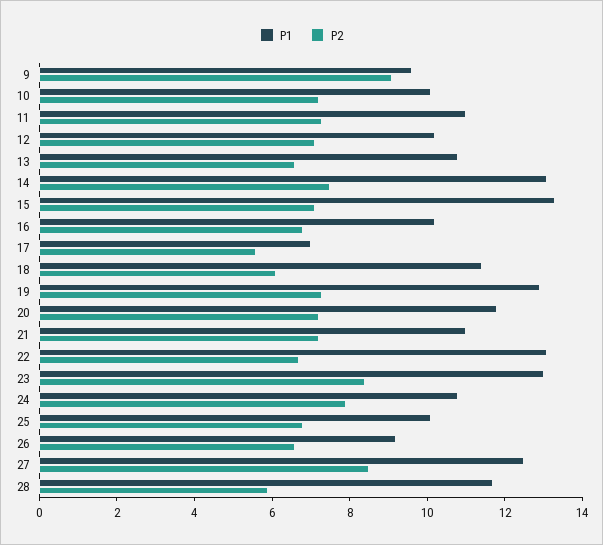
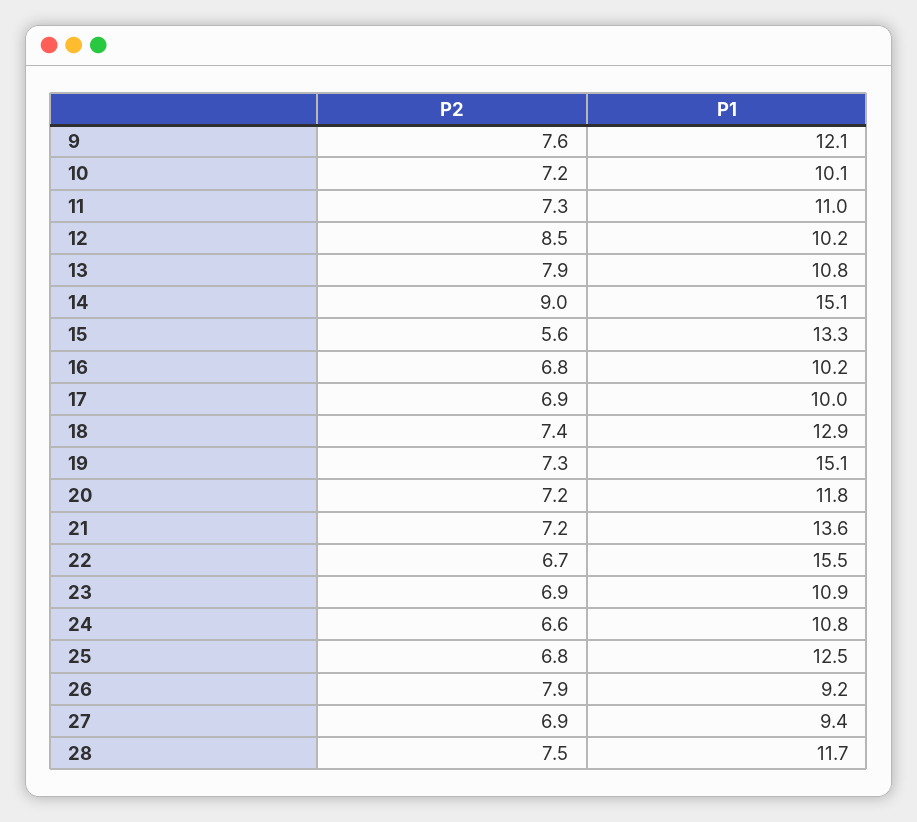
  {
    "P1": {
-     "9": 9.5,
+     "9": 12.1,
      "10": 10.1,
      "11": 11,
      "12": 10.2,
      "13": 10.8,
-     "14": 13,
+     "14": 15.1,
      "15": 13.3,
      "16": 10.2,
-     "17": 7,
+     "17": 10,
-     "18": 11.5,
+     "18": 12.9,
-     "19": 13,
+     "19": 15.1,
      "20": 11.8,
-     "21": 11,
+     "21": 13.6,
-     "22": 13,
+     "22": 15.5,
-     "23": 13,
+     "23": 10.9,
      "24": 10.8,
-     "25": 10,
+     "25": 12.5,
      "26": 9.2,
-     "27": 12.5,
+     "27": 9.4,
      "28": 11.7
    },
    "P2": {
-     "9": 9,
+     "9": 7.6,
      "10": 7.2,
      "11": 7.3,
-     "12": 7,
+     "12": 8.5,
-     "13": 6.5,
+     "13": 7.9,
-     "14": 7.5,
+     "14": 9,
-     "15": 7,
+     "15": 5.6,
      "16": 6.8,
-     "17": 5.5,
+     "17": 6.9,
-     "18": 6,
+     "18": 7.4,
      "19": 7.3,
      "20": 7.2,
      "21": 7.2,
      "22": 6.7,
-     "23": 8.5,
+     "23": 6.9,
-     "24": 8,
+     "24": 6.6,
      "25": 6.8,
-     "26": 6.5,
+     "26": 7.9,
-     "27": 8.5,
+     "27": 6.9,
-     "28": 6
+     "28": 7.5
    }
  }

